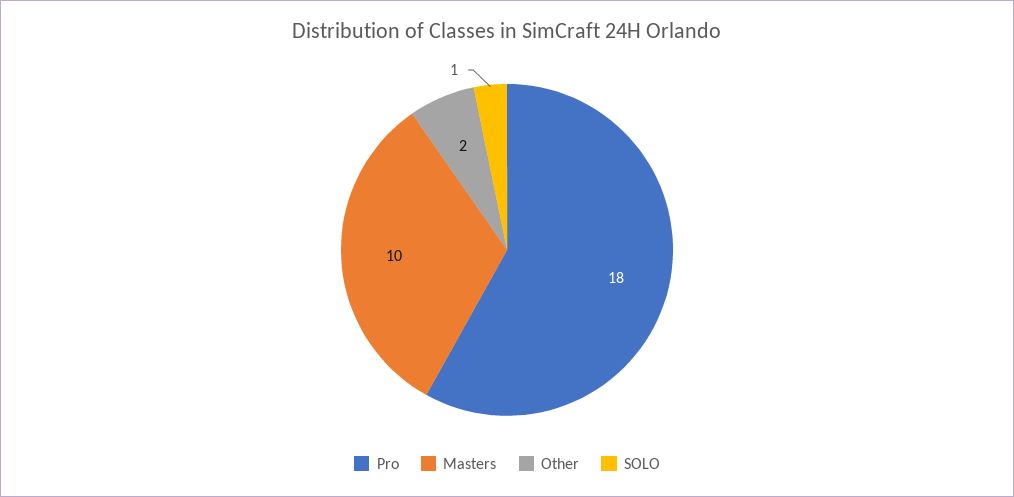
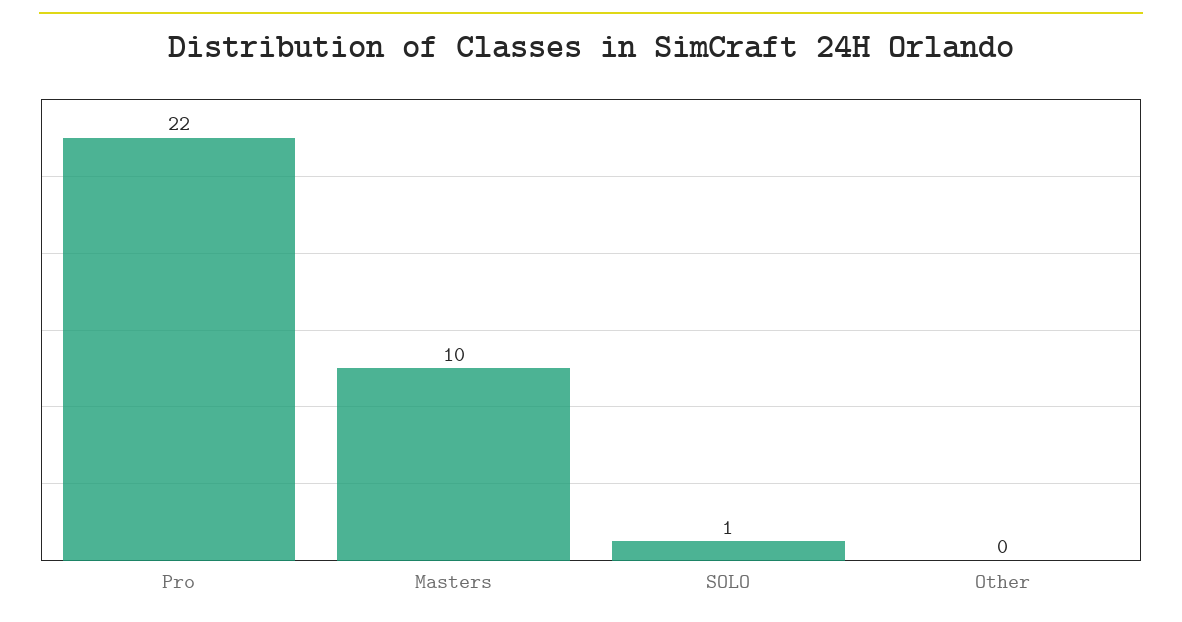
  {
-   "Pro": 18,
+   "Pro": 22,
    "Masters": 10,
-   "Other": 2,
+   "Other": 0,
    "SOLO": 1
  }

